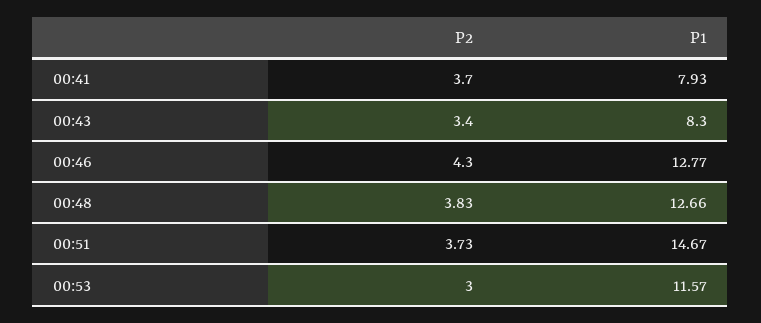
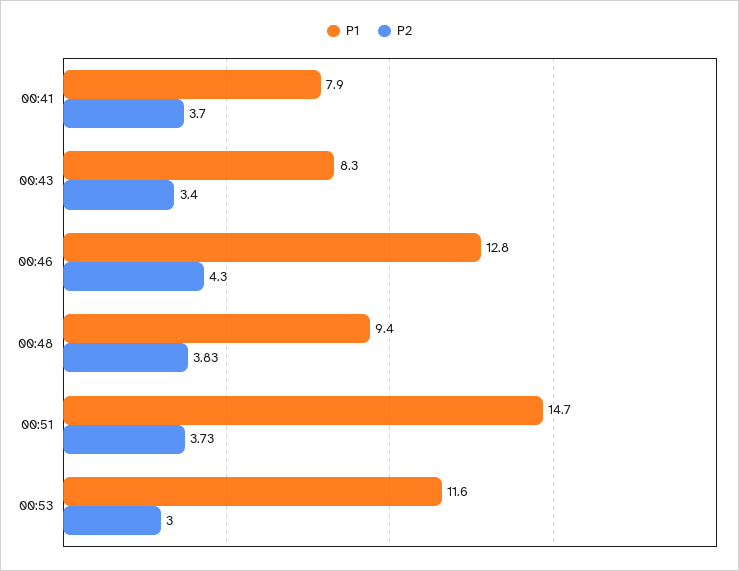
  {
    "P2": {
      "00:41": 3.7,
      "00:43": 3.4,
      "00:46": 4.3,
      "00:48": 3.83,
      "00:51": 3.73,
      "00:53": 3
    },
    "P1": {
      "00:41": 7.93,
      "00:43": 8.3,
      "00:46": 12.77,
-     "00:48": 12.66,
+     "00:48": 9.4,
      "00:51": 14.67,
      "00:53": 11.57
    }
  }

